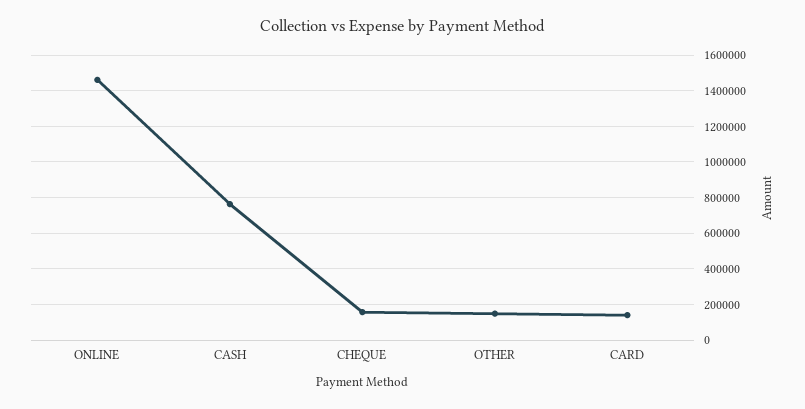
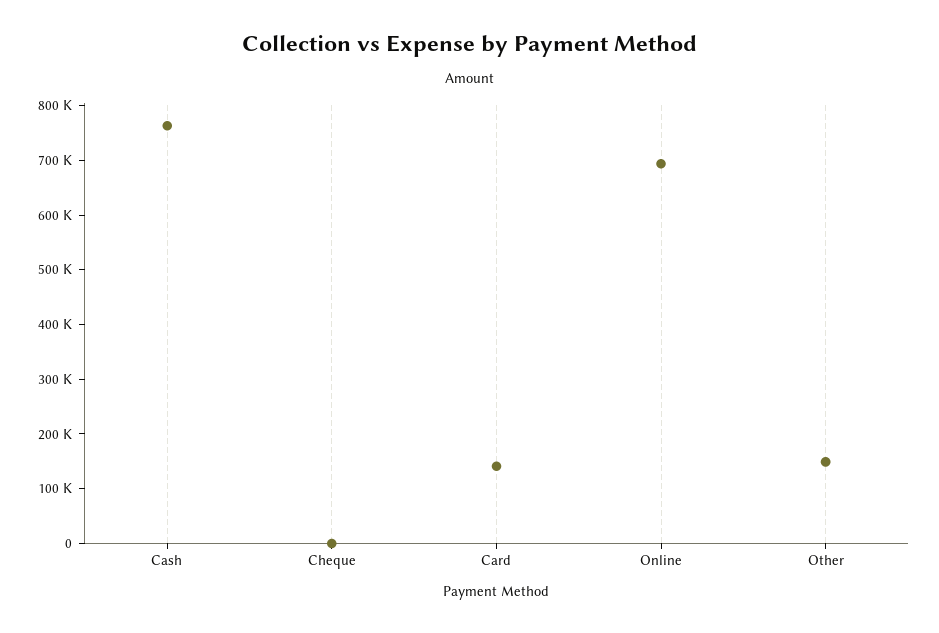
  {
-   "ONLINE": 1450000,
+   "ONLINE": 700000,
    "CASH": 760000,
-   "CHEQUE": 150000,
+   "CHEQUE": 0,
    "OTHER": 140000,
    "CARD": 140000
  }

